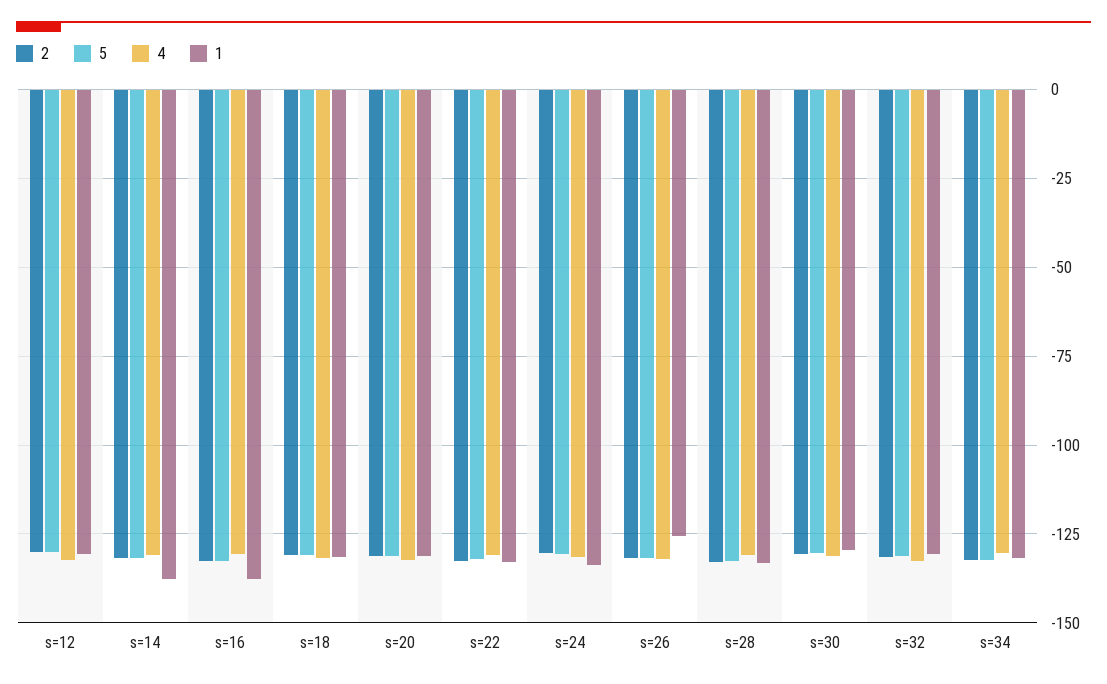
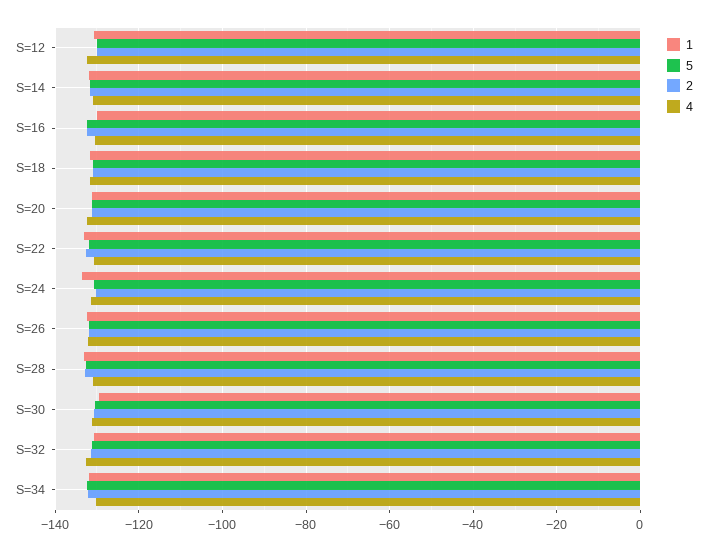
  {
    "2": {
      "s=12": -130,
      "s=14": -132,
      "s=16": -132,
      "s=18": -130,
      "s=20": -132,
      "s=22": -132,
      "s=24": -130,
      "s=26": -132,
      "s=28": -132,
      "s=30": -130,
      "s=32": -132,
      "s=34": -132
    },
    "5": {
      "s=12": -130,
      "s=14": -132,
      "s=16": -132,
      "s=18": -130,
      "s=20": -132,
      "s=22": -132,
      "s=24": -130,
      "s=26": -132,
      "s=28": -132,
      "s=30": -130,
      "s=32": -132,
      "s=34": -132
    },
    "4": {
      "s=12": -132,
      "s=14": -132,
      "s=16": -130,
      "s=18": -132,
      "s=20": -132,
      "s=22": -130,
      "s=24": -132,
      "s=26": -132,
      "s=28": -130,
      "s=30": -132,
      "s=32": -132,
      "s=34": -130
    },
    "1": {
      "s=12": -130,
-     "s=14": -137.5,
+     "s=14": -132,
-     "s=16": -137.5,
+     "s=16": -130,
      "s=18": -132,
      "s=20": -132,
      "s=22": -134,
      "s=24": -134,
-     "s=26": -125,
+     "s=26": -132,
      "s=28": -134,
      "s=30": -130,
      "s=32": -130,
      "s=34": -132
    }
  }

